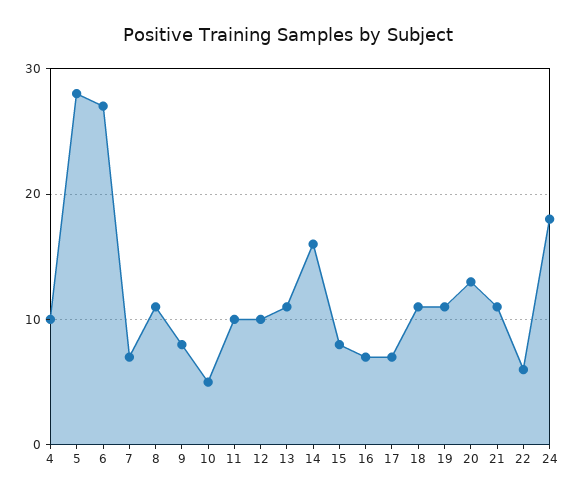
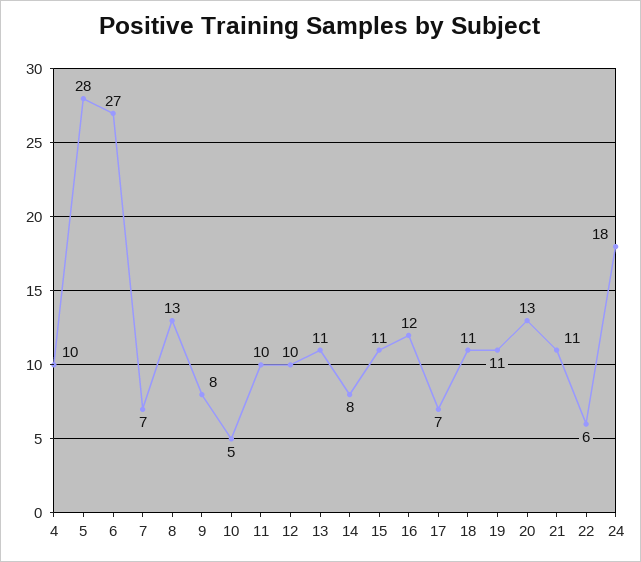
  {
    "4": 10,
    "5": 28,
    "6": 27,
    "7": 7,
-   "8": 11,
+   "8": 13,
    "9": 8,
    "10": 5,
    "11": 10,
    "12": 10,
    "13": 11,
-   "14": 16,
+   "14": 8,
-   "15": 8,
+   "15": 11,
-   "16": 7,
+   "16": 12,
    "17": 7,
    "18": 11,
    "19": 11,
    "20": 13,
    "21": 11,
    "22": 6,
    "24": 18
  }

